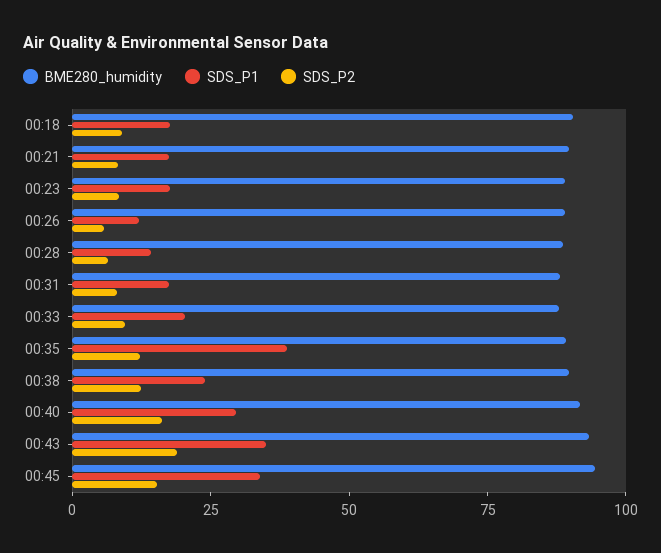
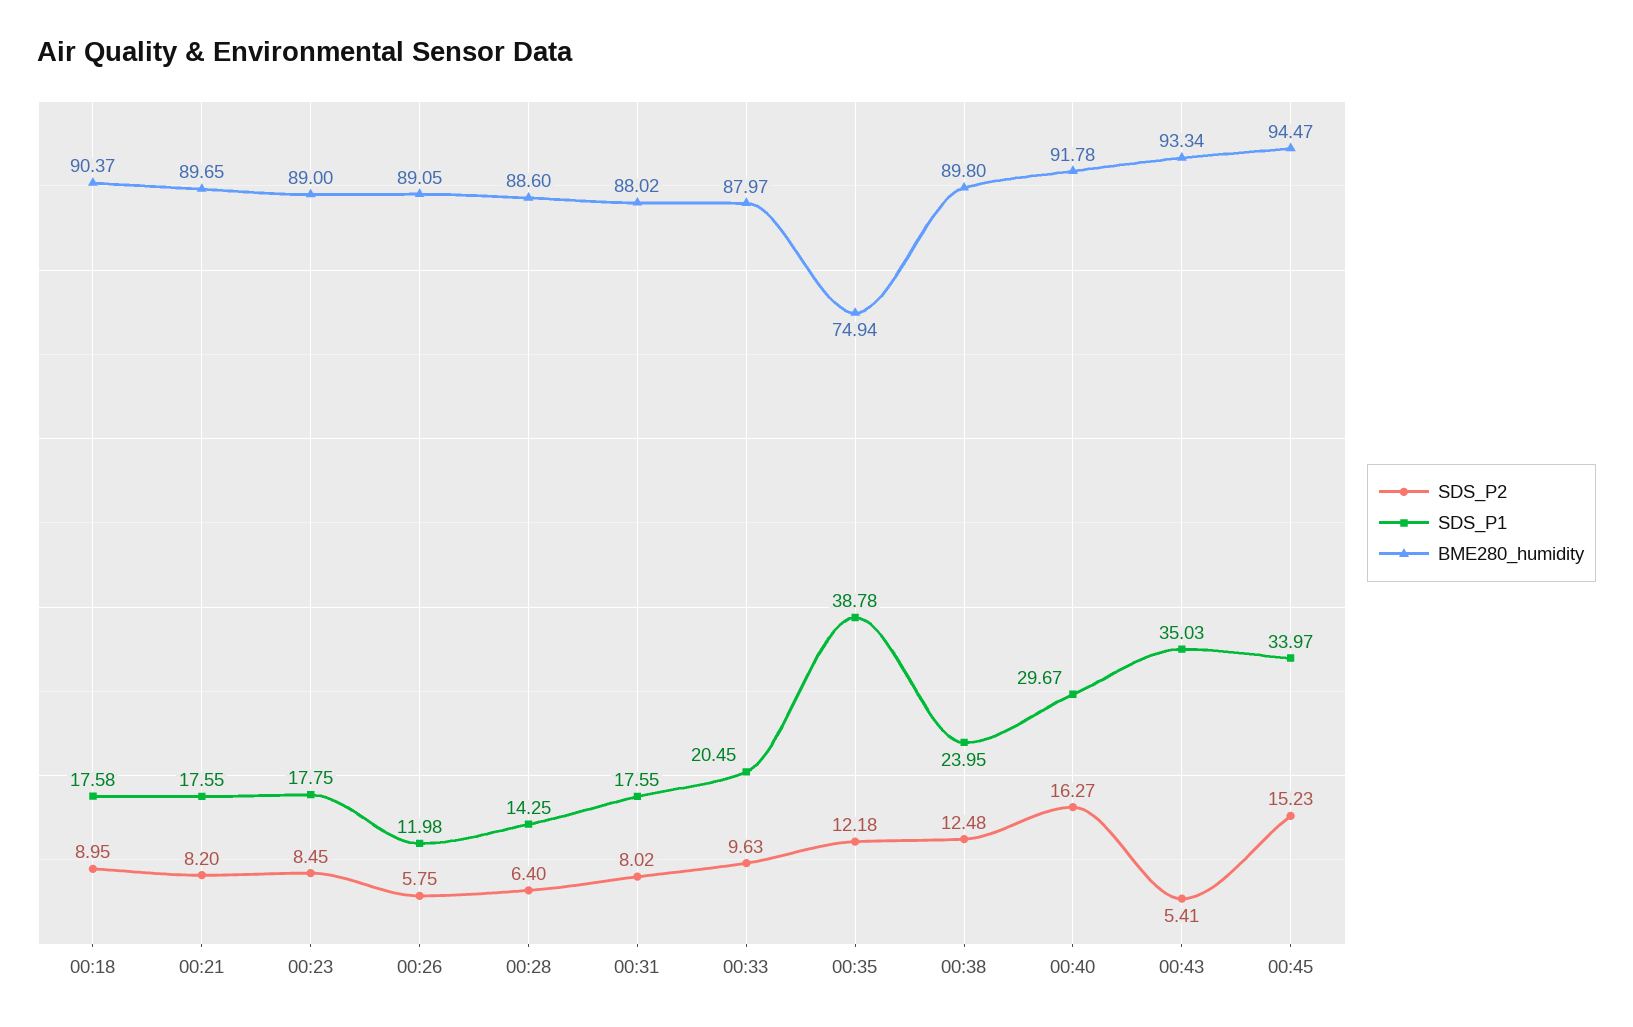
  {
    "BME280_humidity": {
      "00:18": 90.37,
      "00:21": 89.65,
      "00:23": 89,
      "00:26": 89.05,
      "00:28": 88.6,
      "00:31": 88.02,
      "00:33": 87.97,
-     "00:35": 90,
+     "00:35": 74.94,
      "00:38": 89.8,
      "00:40": 91.78,
      "00:43": 93.34,
      "00:45": 94.47
    },
    "SDS_P1": {
      "00:18": 17.58,
      "00:21": 17.55,
      "00:23": 17.75,
      "00:26": 11.98,
      "00:28": 14.25,
      "00:31": 17.55,
      "00:33": 20.45,
      "00:35": 38.78,
      "00:38": 23.95,
      "00:40": 29.67,
      "00:43": 35.03,
      "00:45": 33.97
    },
    "SDS_P2": {
      "00:18": 8.95,
      "00:21": 8.2,
      "00:23": 8.45,
      "00:26": 5.75,
      "00:28": 6.4,
      "00:31": 8.02,
      "00:33": 9.63,
      "00:35": 12.18,
      "00:38": 12.48,
      "00:40": 16.27,
-     "00:43": 20,
+     "00:43": 5.41,
      "00:45": 15.23
    }
  }

